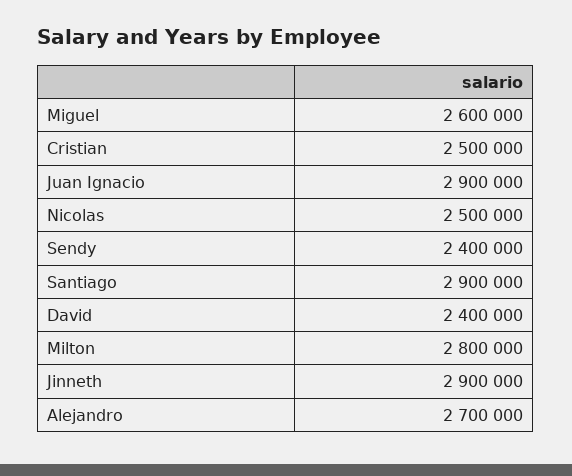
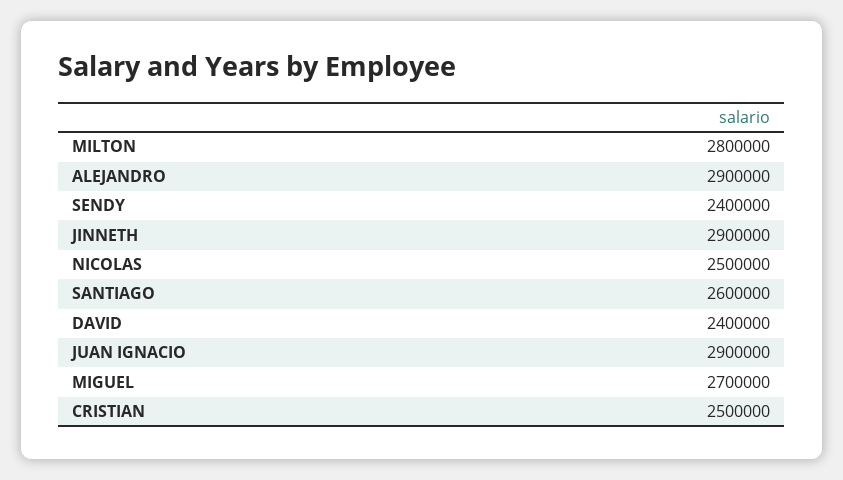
  {
-   "Miguel": 2600000,
+   "Miguel": 2700000,
    "Cristian": 2500000,
    "Juan Ignacio": 2900000,
    "Nicolas": 2500000,
    "Sendy": 2400000,
-   "Santiago": 2900000,
+   "Santiago": 2600000,
    "David": 2400000,
    "Milton": 2800000,
    "Jinneth": 2900000,
-   "Alejandro": 2700000
+   "Alejandro": 2900000
  }

